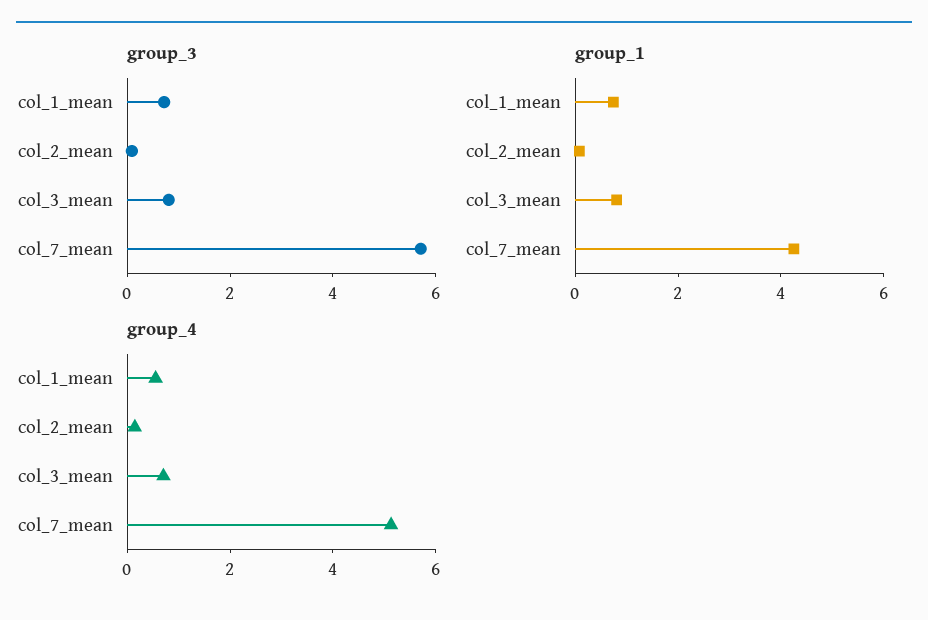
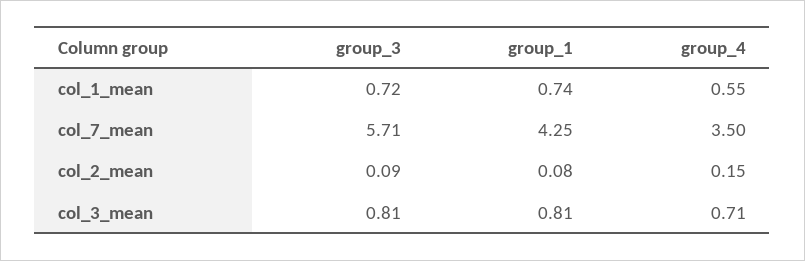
  {
    "group_3": {
      "col_1_mean": 0.72,
      "col_2_mean": 0.09,
      "col_3_mean": 0.81,
      "col_7_mean": 5.71
    },
    "group_1": {
      "col_1_mean": 0.74,
      "col_2_mean": 0.08,
      "col_3_mean": 0.81,
      "col_7_mean": 4.25
    },
    "group_4": {
      "col_1_mean": 0.55,
      "col_2_mean": 0.15,
      "col_3_mean": 0.71,
-     "col_7_mean": 5
+     "col_7_mean": 3.5
    }
  }

